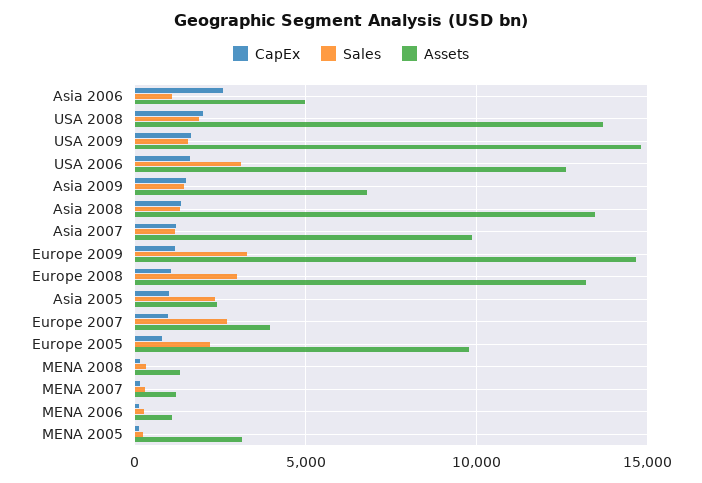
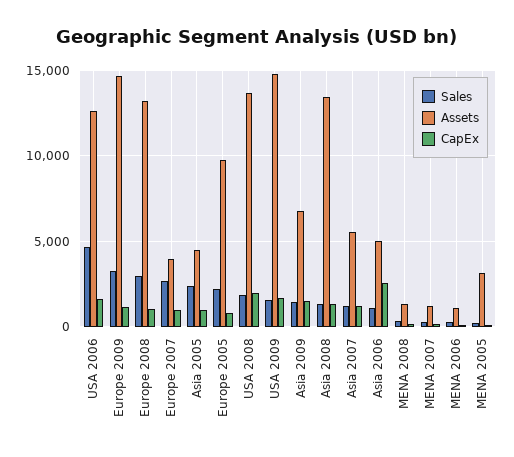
  {
    "CapEx": {
      "Asia 2006": 2500,
      "USA 2008": 2000,
      "USA 2009": 1500,
      "USA 2006": 1500,
      "Asia 2009": 1500,
      "Asia 2008": 1500,
      "Asia 2007": 1000,
      "Europe 2009": 1000,
      "Europe 2008": 1000,
      "Asia 2005": 1000,
      "Europe 2007": 1000,
      "Europe 2005": 1000,
      "MENA 2008": 0,
      "MENA 2007": 0,
      "MENA 2006": 0,
      "MENA 2005": 0
    },
    "Sales": {
      "Asia 2006": 1000,
      "USA 2008": 2000,
      "USA 2009": 1500,
-     "USA 2006": 3000,
+     "USA 2006": 4500,
      "Asia 2009": 1500,
      "Asia 2008": 1500,
      "Asia 2007": 1000,
      "Europe 2009": 3500,
      "Europe 2008": 3000,
      "Asia 2005": 2500,
      "Europe 2007": 2500,
      "Europe 2005": 2000,
      "MENA 2008": 500,
      "MENA 2007": 500,
      "MENA 2006": 500,
      "MENA 2005": 500
    },
    "Assets": {
      "Asia 2006": 5000,
      "USA 2008": 13500,
      "USA 2009": 15000,
      "USA 2006": 12500,
      "Asia 2009": 7000,
      "Asia 2008": 13500,
-     "Asia 2007": 10000,
+     "Asia 2007": 5500,
      "Europe 2009": 14500,
      "Europe 2008": 13000,
-     "Asia 2005": 2500,
+     "Asia 2005": 4500,
      "Europe 2007": 4000,
      "Europe 2005": 10000,
      "MENA 2008": 1500,
      "MENA 2007": 1000,
      "MENA 2006": 1000,
      "MENA 2005": 3000
    }
  }

